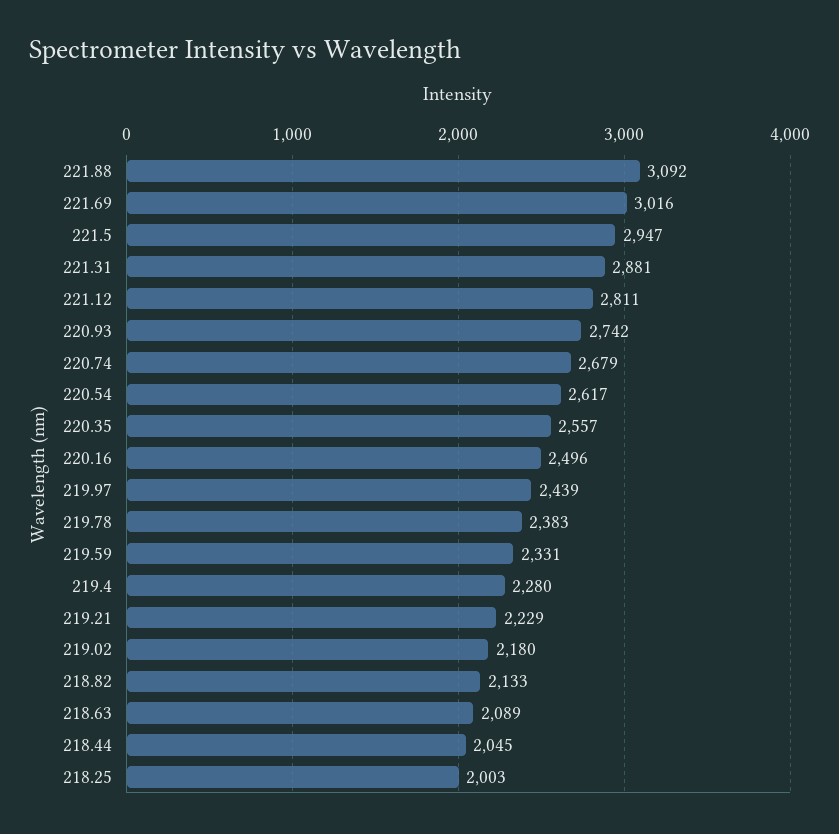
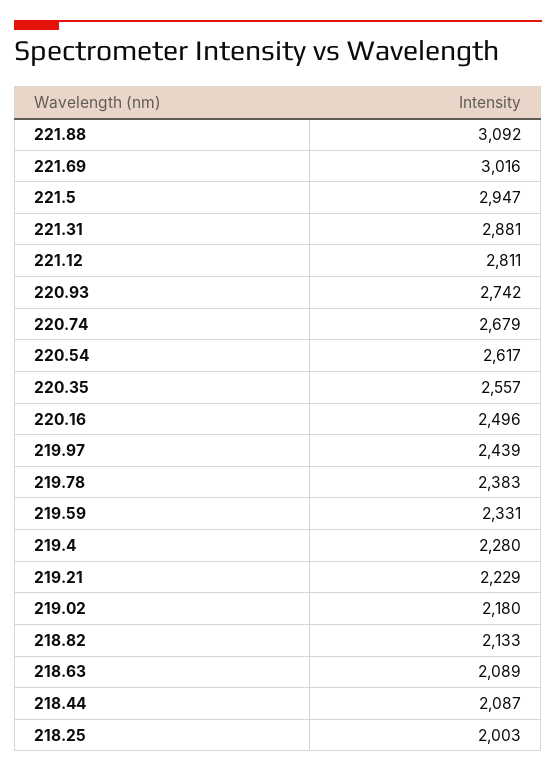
  {
    "221.88": 3092,
    "221.69": 3016,
    "221.5": 2947,
    "221.31": 2881,
    "221.12": 2811,
    "220.93": 2742,
    "220.74": 2679,
    "220.54": 2617,
    "220.35": 2557,
    "220.16": 2496,
    "219.97": 2439,
    "219.78": 2383,
    "219.59": 2331,
    "219.4": 2280,
    "219.21": 2229,
    "219.02": 2180,
    "218.82": 2133,
    "218.63": 2089,
-   "218.44": 2045,
+   "218.44": 2087,
    "218.25": 2003
  }

